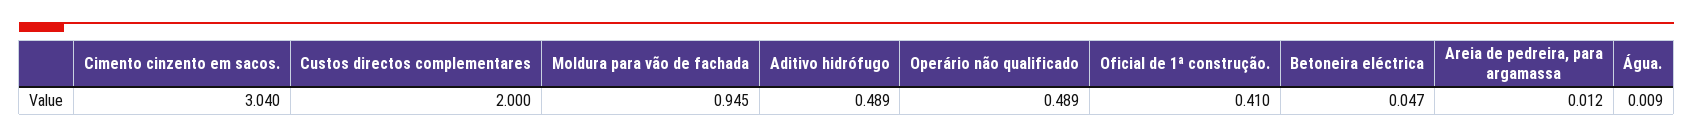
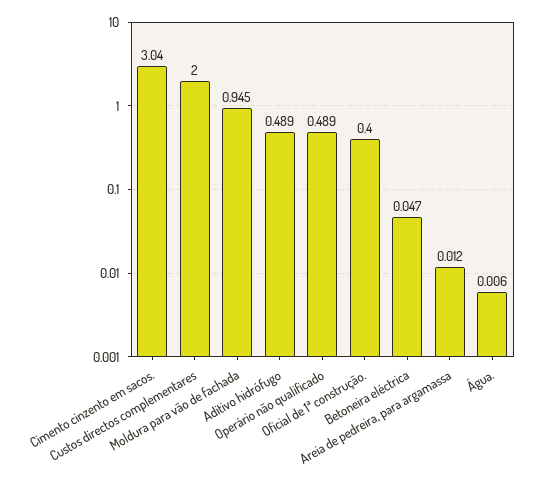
  {
    "Cimento cinzento em sacos.": 3.04,
    "Custos directos complementares": 2,
    "Moldura para vão de fachada": 0.945,
    "Aditivo hidrófugo": 0.489,
    "Operário não qualificado": 0.489,
-   "Oficial de 1ª construção.": 0.41,
+   "Oficial de 1ª construção.": 0.4,
    "Betoneira eléctrica": 0.047,
    "Areia de pedreira, para argamassa": 0.012,
-   "Água.": 0.009
+   "Água.": 0.006
  }

